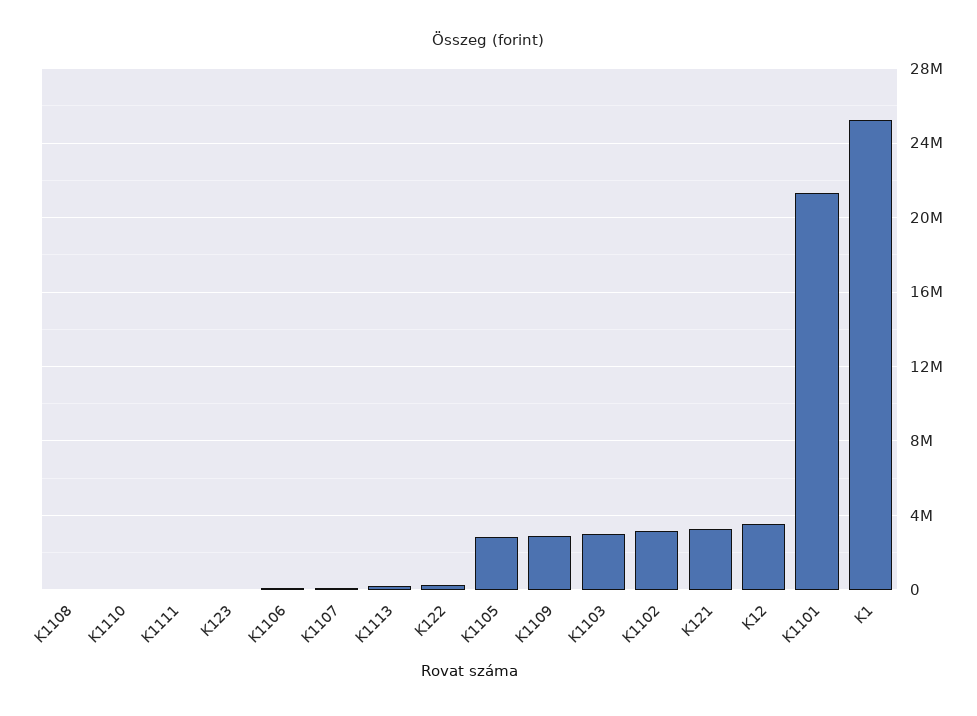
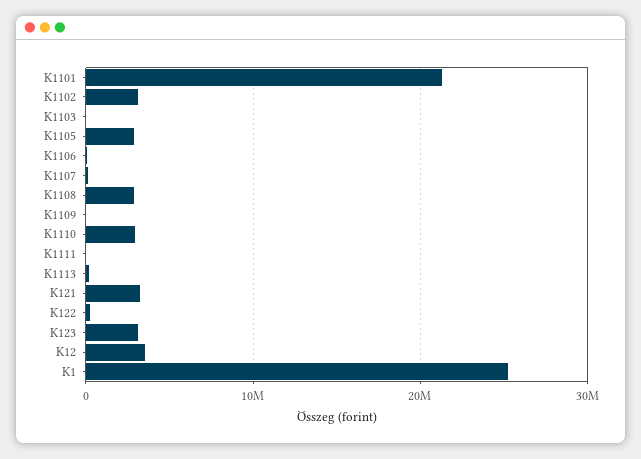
  {
-   "K1108": 0,
+   "K1108": 3000000,
-   "K1110": 0,
+   "K1110": 3000000,
    "K1111": 0,
-   "K123": 0,
+   "K123": 3000000,
    "K1106": 0,
    "K1107": 0,
    "K1113": 0,
    "K122": 500000,
    "K1105": 3000000,
-   "K1109": 3000000,
+   "K1109": 0,
-   "K1103": 3000000,
+   "K1103": 0,
    "K1102": 3000000,
    "K121": 3500000,
    "K12": 3500000,
    "K1101": 21500000,
    "K1": 25000000
  }

